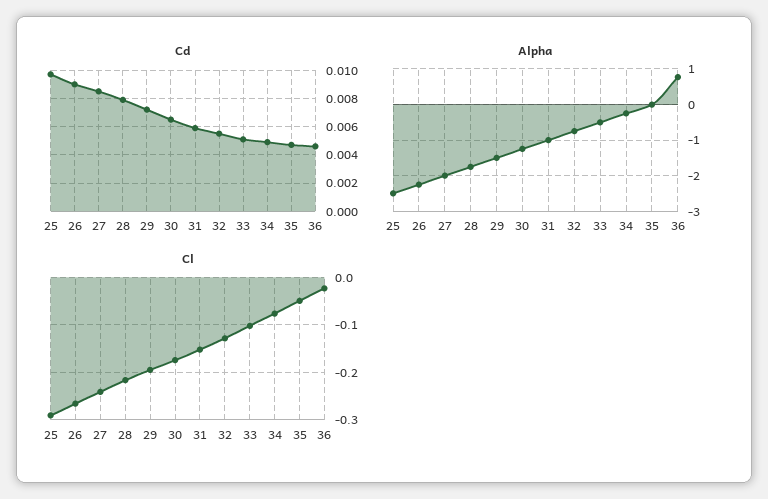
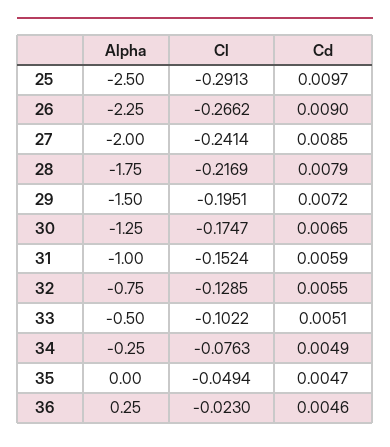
  {
    "Cd": {
      "25": 0.0097,
      "26": 0.009,
      "27": 0.0085,
      "28": 0.0079,
      "29": 0.0072,
      "30": 0.0065,
      "31": 0.0059,
      "32": 0.0055,
      "33": 0.0051,
      "34": 0.0049,
      "35": 0.0047,
      "36": 0.0046
    },
    "Alpha": {
      "25": -2.5,
      "26": -2.25,
      "27": -2,
      "28": -1.75,
      "29": -1.5,
      "30": -1.25,
      "31": -1,
      "32": -0.75,
      "33": -0.5,
      "34": -0.25,
      "35": 0,
-     "36": 0.8
+     "36": 0.25
    },
    "Cl": {
      "25": -0.2913,
      "26": -0.2662,
      "27": -0.2414,
      "28": -0.2169,
      "29": -0.1951,
      "30": -0.1747,
      "31": -0.1524,
      "32": -0.1285,
      "33": -0.1022,
      "34": -0.0763,
      "35": -0.0494,
      "36": -0.023
    }
  }

